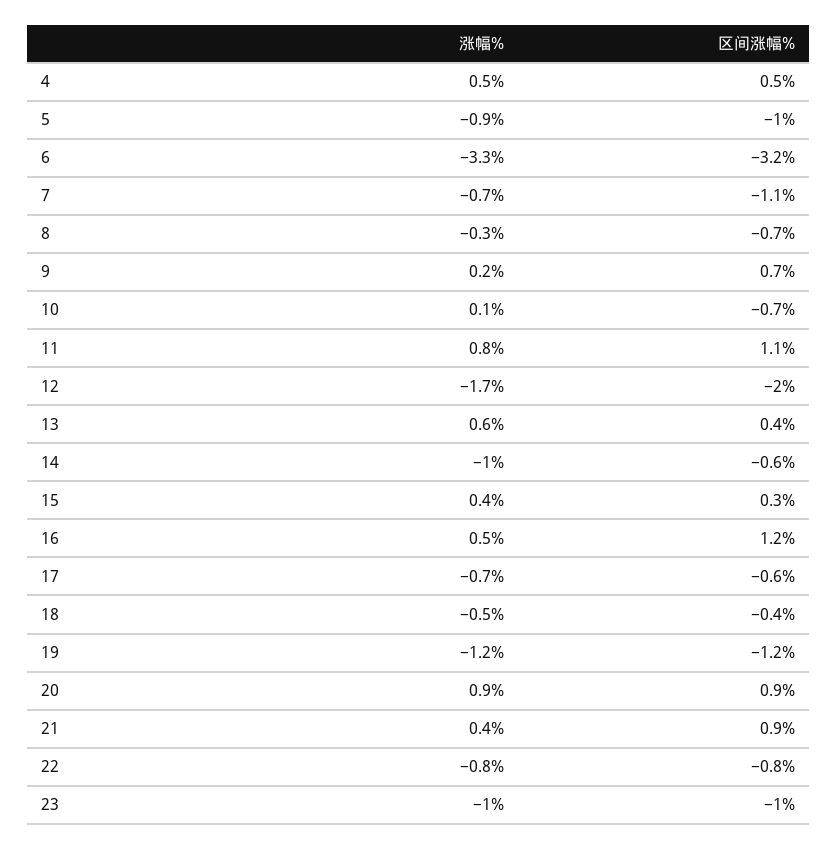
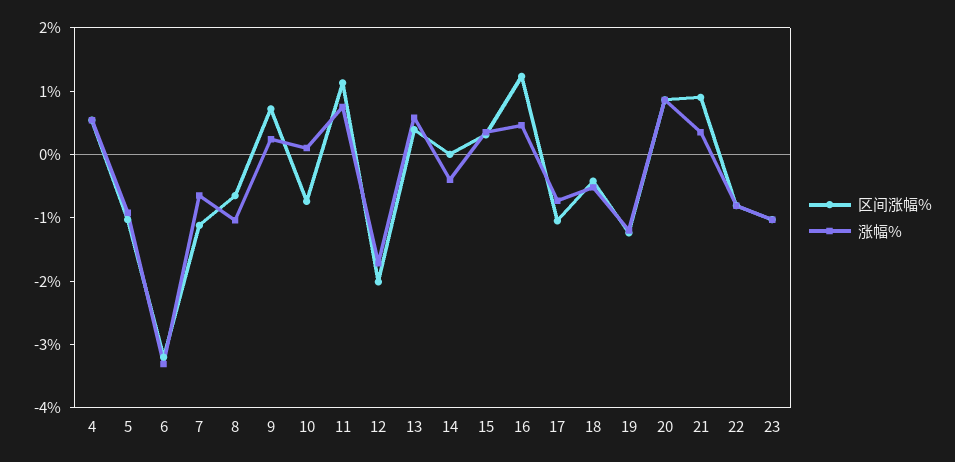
  {
    "涨幅%": {
      "4": 0.5,
      "5": -0.9,
      "6": -3.3,
      "7": -0.7,
-     "8": -0.3,
+     "8": -1,
      "9": 0.2,
      "10": 0.1,
      "11": 0.8,
      "12": -1.7,
      "13": 0.6,
-     "14": -1,
+     "14": -0.4,
      "15": 0.4,
      "16": 0.5,
      "17": -0.7,
      "18": -0.5,
      "19": -1.2,
      "20": 0.9,
      "21": 0.4,
      "22": -0.8,
      "23": -1
    },
    "区间涨幅%": {
      "4": 0.5,
      "5": -1,
      "6": -3.2,
      "7": -1.1,
      "8": -0.7,
      "9": 0.7,
      "10": -0.7,
      "11": 1.1,
      "12": -2,
      "13": 0.4,
-     "14": -0.6,
+     "14": 0,
      "15": 0.3,
      "16": 1.2,
-     "17": -0.6,
+     "17": -1,
      "18": -0.4,
      "19": -1.2,
      "20": 0.9,
      "21": 0.9,
      "22": -0.8,
      "23": -1
    }
  }

